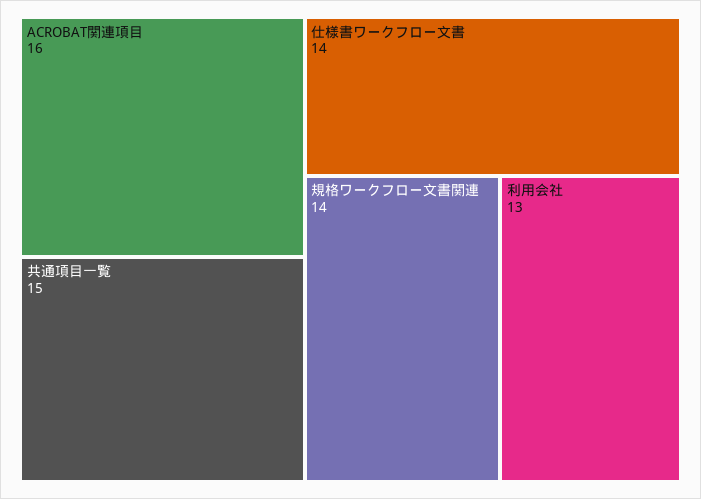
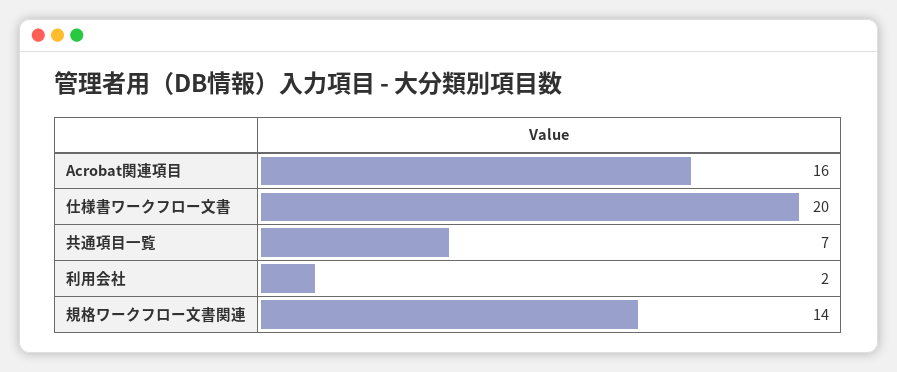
  {
    "ACROBAT関連項目": 16,
-   "共通項目一覧": 15,
+   "共通項目一覧": 7,
-   "仕様書ワークフロー文書": 14,
+   "仕様書ワークフロー文書": 20,
    "規格ワークフロー文書関連": 14,
-   "利用会社": 13
+   "利用会社": 2
  }

